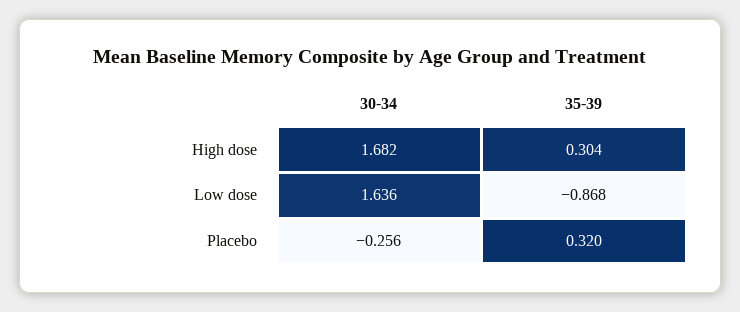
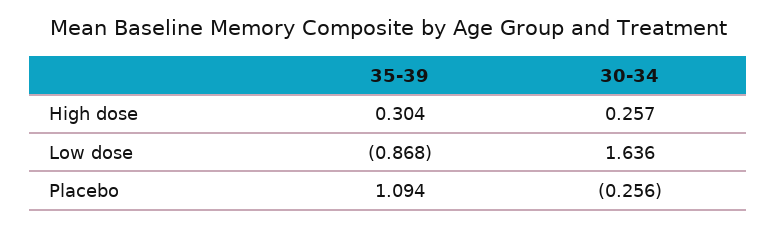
  {
    "30-34": {
-     "High dose": 1.682,
+     "High dose": 0.257,
      "Low dose": 1.636,
      "Placebo": -0.256
    },
    "35-39": {
      "High dose": 0.304,
      "Low dose": -0.868,
-     "Placebo": 0.32
+     "Placebo": 1.094
    }
  }

